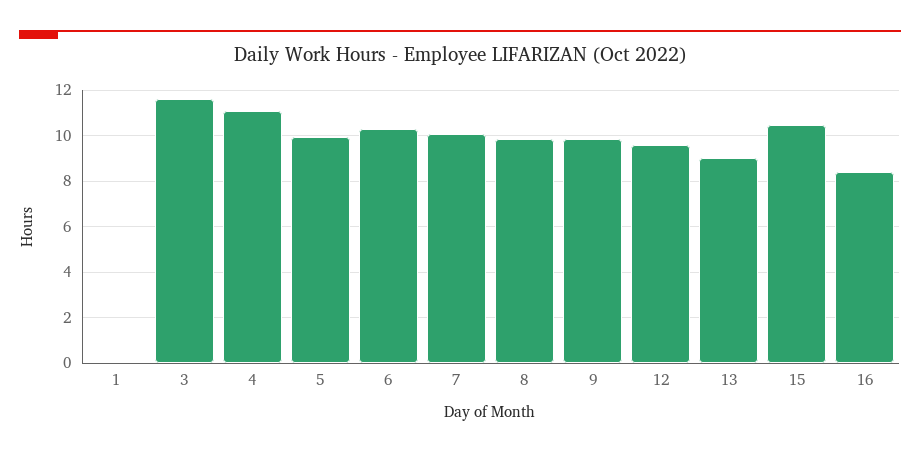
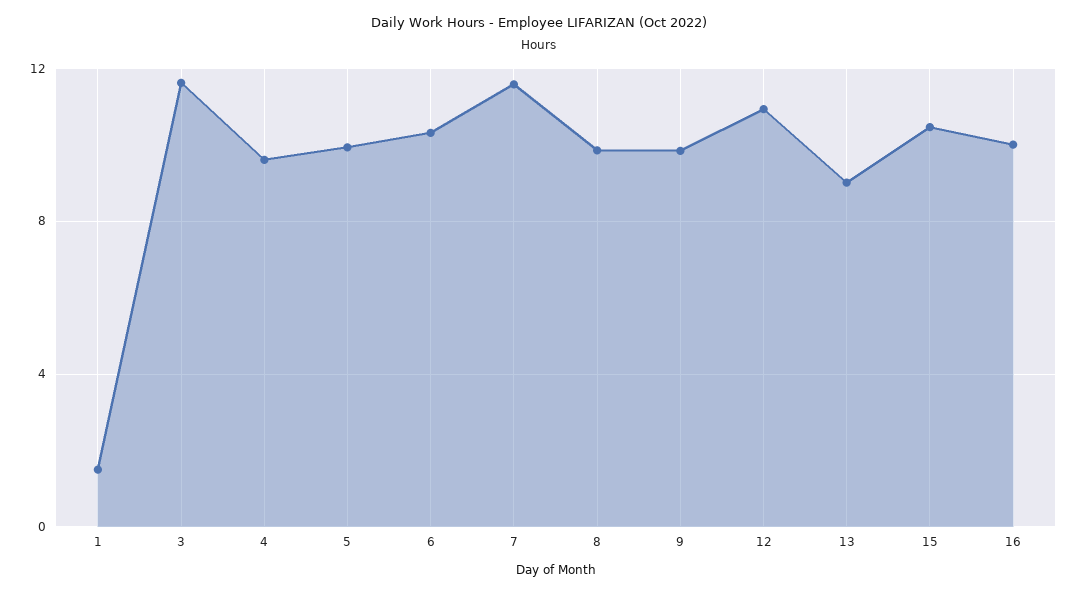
  {
-   "1": 0,
+   "1": 1.5,
    "3": 11.5,
-   "4": 11,
+   "4": 9.5,
    "5": 10,
    "6": 10.5,
-   "7": 10,
+   "7": 11.5,
    "8": 10,
    "9": 10,
-   "12": 9.5,
+   "12": 11,
    "13": 9,
    "15": 10.5,
-   "16": 8.5
+   "16": 10
  }

